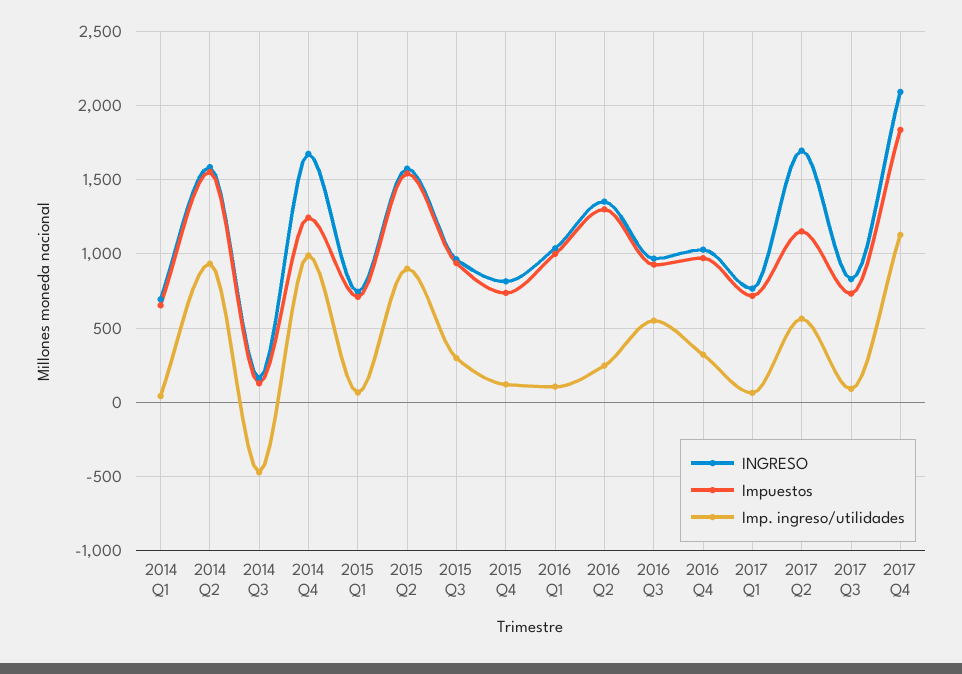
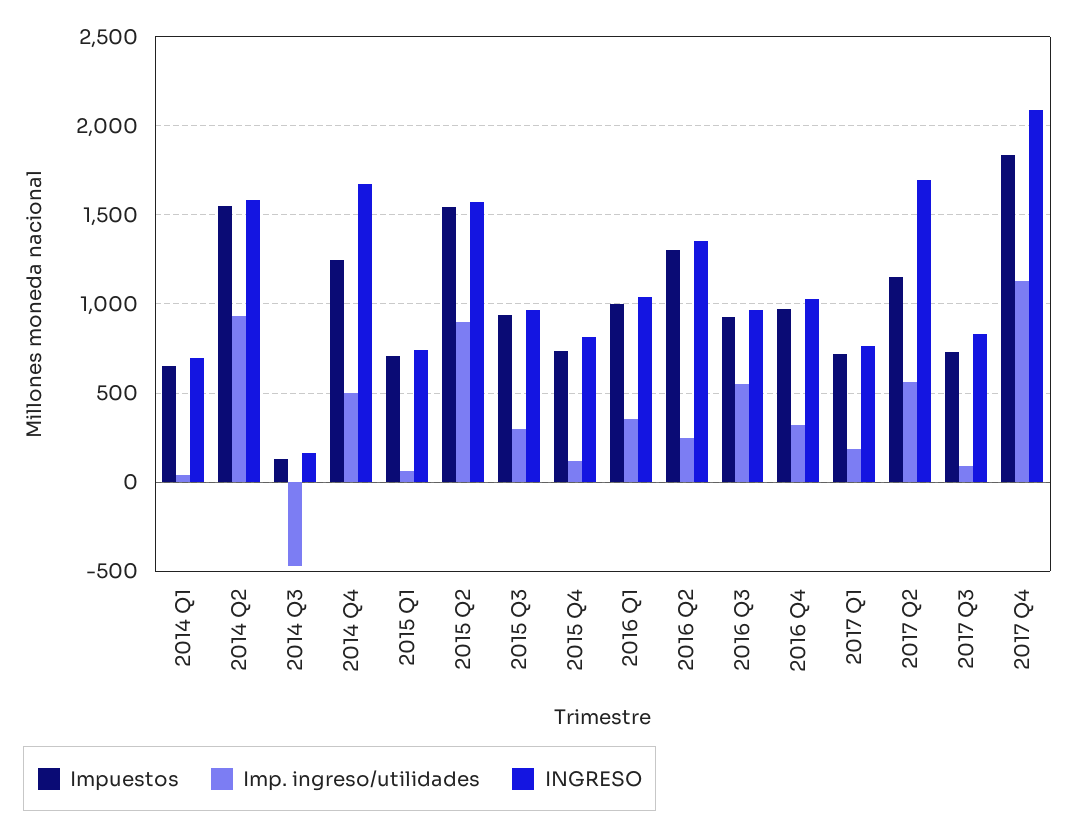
  {
    "INGRESO": {
      "2014 Q1": 700,
      "2014 Q2": 1600,
      "2014 Q3": 150,
      "2014 Q4": 1650,
      "2015 Q1": 750,
      "2015 Q2": 1550,
      "2015 Q3": 950,
      "2015 Q4": 800,
      "2016 Q1": 1050,
      "2016 Q2": 1350,
      "2016 Q3": 950,
      "2016 Q4": 1050,
      "2017 Q1": 750,
      "2017 Q2": 1700,
      "2017 Q3": 850,
      "2017 Q4": 2100
    },
    "Impuestos": {
      "2014 Q1": 650,
      "2014 Q2": 1550,
      "2014 Q3": 150,
      "2014 Q4": 1250,
      "2015 Q1": 700,
      "2015 Q2": 1550,
      "2015 Q3": 950,
      "2015 Q4": 750,
      "2016 Q1": 1000,
      "2016 Q2": 1300,
      "2016 Q3": 950,
      "2016 Q4": 950,
      "2017 Q1": 700,
      "2017 Q2": 1150,
      "2017 Q3": 750,
      "2017 Q4": 1850
    },
    "Imp. ingreso/utilidades": {
      "2014 Q1": 50,
      "2014 Q2": 950,
      "2014 Q3": -450,
-     "2014 Q4": 1000,
+     "2014 Q4": 500,
      "2015 Q1": 50,
      "2015 Q2": 900,
      "2015 Q3": 300,
      "2015 Q4": 100,
-     "2016 Q1": 100,
+     "2016 Q1": 350,
      "2016 Q2": 250,
      "2016 Q3": 550,
      "2016 Q4": 300,
-     "2017 Q1": 50,
+     "2017 Q1": 200,
      "2017 Q2": 550,
      "2017 Q3": 100,
      "2017 Q4": 1150
    }
  }

